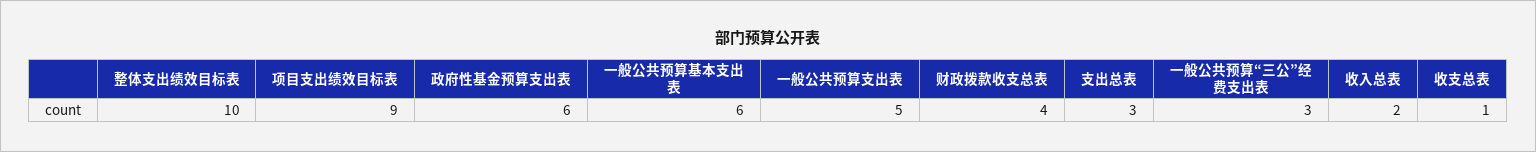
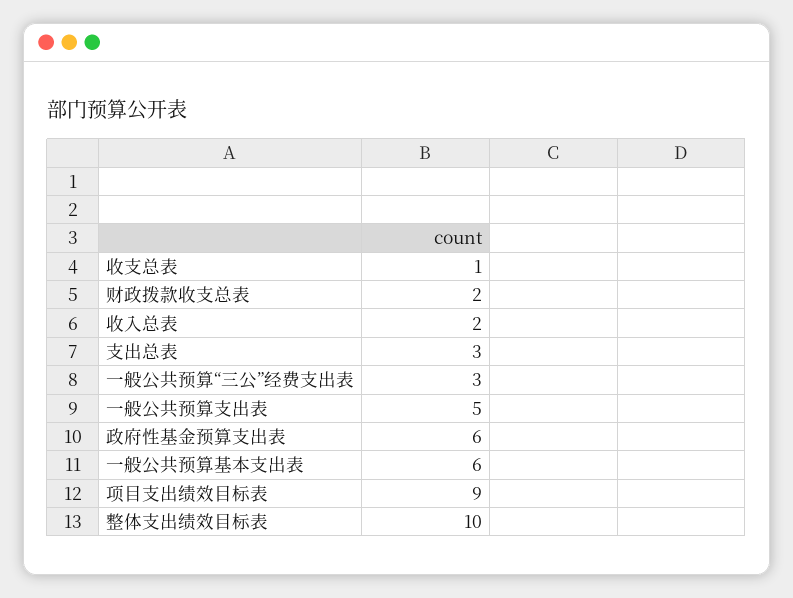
  {
    "整体支出绩效目标表": 10,
    "项目支出绩效目标表": 9,
    "政府性基金预算支出表": 6,
    "一般公共预算基本支出表": 6,
    "一般公共预算支出表": 5,
-   "财政拨款收支总表": 4,
+   "财政拨款收支总表": 2,
    "支出总表": 3,
    "一般公共预算“三公”经费支出表": 3,
    "收入总表": 2,
    "收支总表": 1
  }

